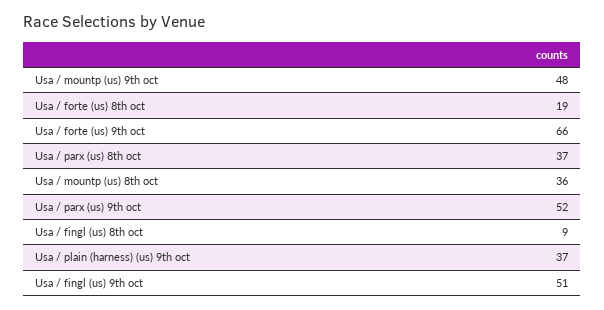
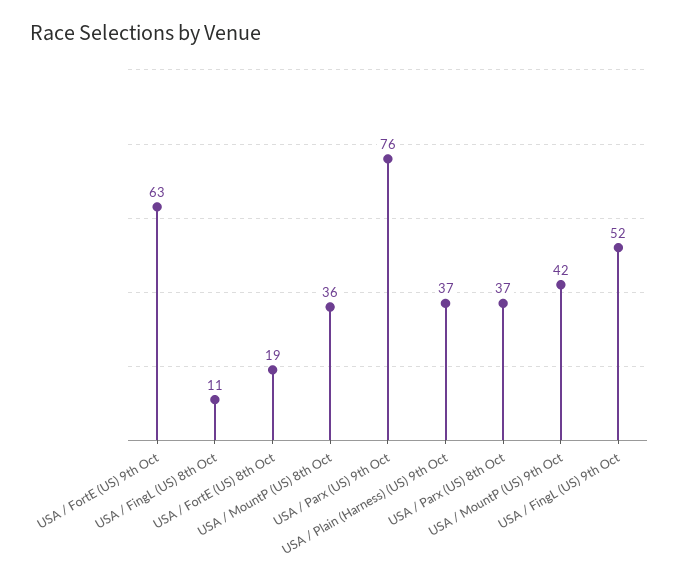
  {
-   "Usa / mountp (us) 9th oct": 48,
+   "Usa / mountp (us) 9th oct": 42,
    "Usa / forte (us) 8th oct": 19,
-   "Usa / forte (us) 9th oct": 66,
+   "Usa / forte (us) 9th oct": 63,
    "Usa / parx (us) 8th oct": 37,
    "Usa / mountp (us) 8th oct": 36,
-   "Usa / parx (us) 9th oct": 52,
+   "Usa / parx (us) 9th oct": 76,
-   "Usa / fingl (us) 8th oct": 9,
+   "Usa / fingl (us) 8th oct": 11,
    "Usa / plain (harness) (us) 9th oct": 37,
-   "Usa / fingl (us) 9th oct": 51
+   "Usa / fingl (us) 9th oct": 52
  }

